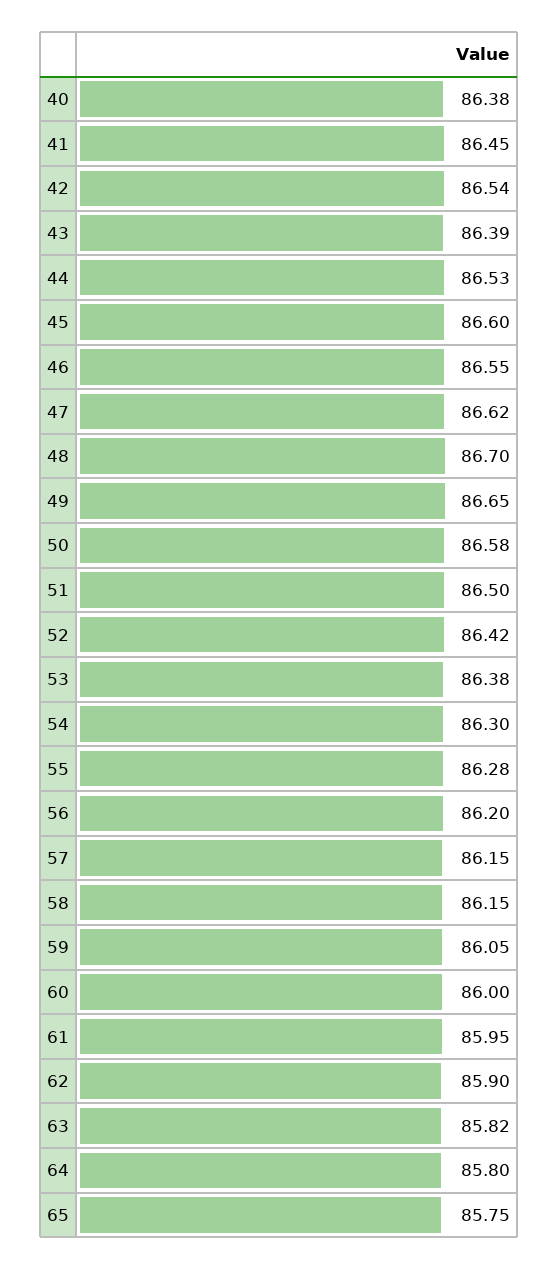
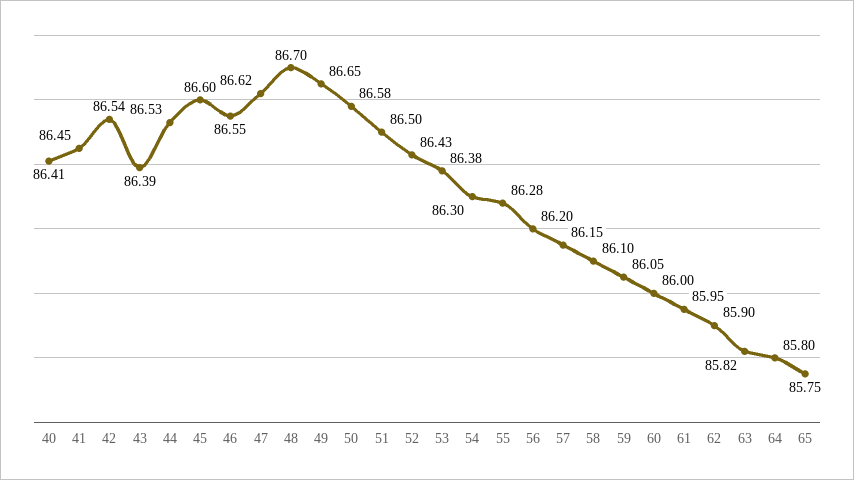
  {
-   "40": 86.38,
+   "40": 86.41,
    "41": 86.45,
    "42": 86.54,
    "43": 86.39,
    "44": 86.53,
    "45": 86.6,
    "46": 86.55,
    "47": 86.62,
    "48": 86.7,
    "49": 86.65,
    "50": 86.58,
    "51": 86.5,
-   "52": 86.42,
+   "52": 86.43,
    "53": 86.38,
    "54": 86.3,
    "55": 86.28,
    "56": 86.2,
    "57": 86.15,
-   "58": 86.15,
+   "58": 86.1,
    "59": 86.05,
    "60": 86,
    "61": 85.95,
    "62": 85.9,
    "63": 85.82,
    "64": 85.8,
    "65": 85.75
  }

